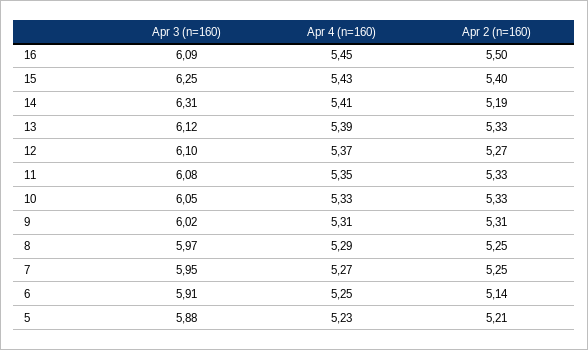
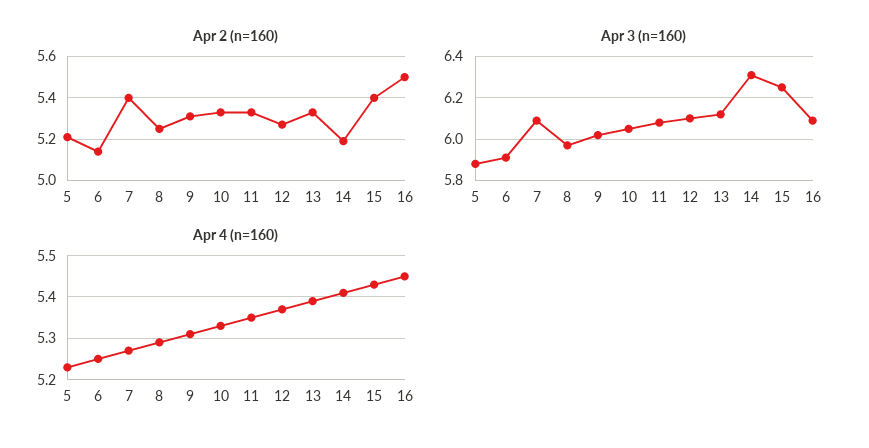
  {
    "Apr 3 (n=160)": {
      "16": 6.09,
      "15": 6.25,
      "14": 6.31,
      "13": 6.12,
      "12": 6.1,
      "11": 6.08,
      "10": 6.05,
      "9": 6.02,
      "8": 5.97,
-     "7": 5.95,
+     "7": 6.1,
      "6": 5.91,
      "5": 5.88
    },
    "Apr 4 (n=160)": {
      "16": 5.45,
      "15": 5.43,
      "14": 5.41,
      "13": 5.39,
      "12": 5.37,
      "11": 5.35,
      "10": 5.33,
      "9": 5.31,
      "8": 5.29,
      "7": 5.27,
      "6": 5.25,
      "5": 5.23
    },
    "Apr 2 (n=160)": {
      "16": 5.5,
      "15": 5.4,
      "14": 5.19,
      "13": 5.33,
      "12": 5.27,
      "11": 5.33,
      "10": 5.33,
      "9": 5.31,
      "8": 5.25,
-     "7": 5.25,
+     "7": 5.4,
      "6": 5.14,
      "5": 5.21
    }
  }

